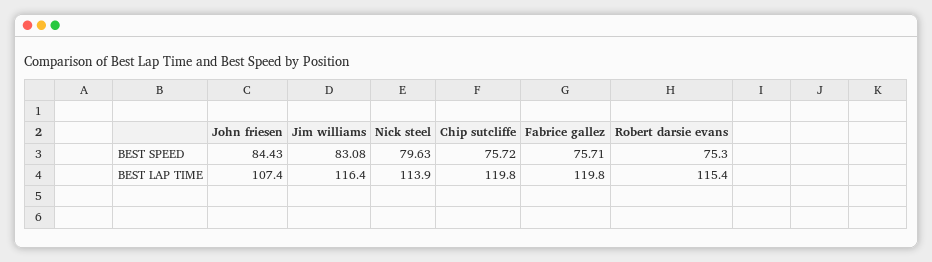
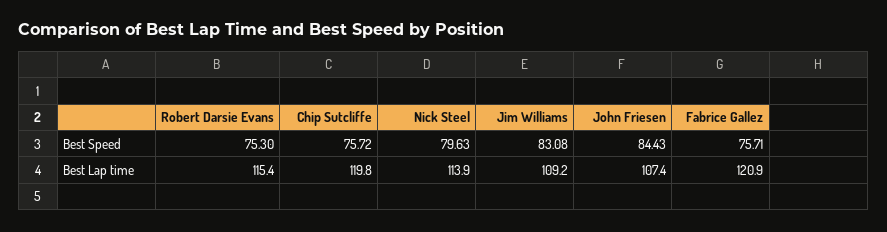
  {
    "John friesen": {
      "BEST SPEED": 84.43,
      "BEST LAP TIME": 107.4
    },
    "Jim williams": {
      "BEST SPEED": 83.08,
-     "BEST LAP TIME": 116.4
+     "BEST LAP TIME": 109.2
    },
    "Nick steel": {
      "BEST SPEED": 79.63,
      "BEST LAP TIME": 113.9
    },
    "Chip sutcliffe": {
      "BEST SPEED": 75.72,
      "BEST LAP TIME": 119.8
    },
    "Fabrice gallez": {
      "BEST SPEED": 75.71,
-     "BEST LAP TIME": 119.8
+     "BEST LAP TIME": 120.9
    },
    "Robert darsie evans": {
      "BEST SPEED": 75.3,
      "BEST LAP TIME": 115.4
    }
  }

